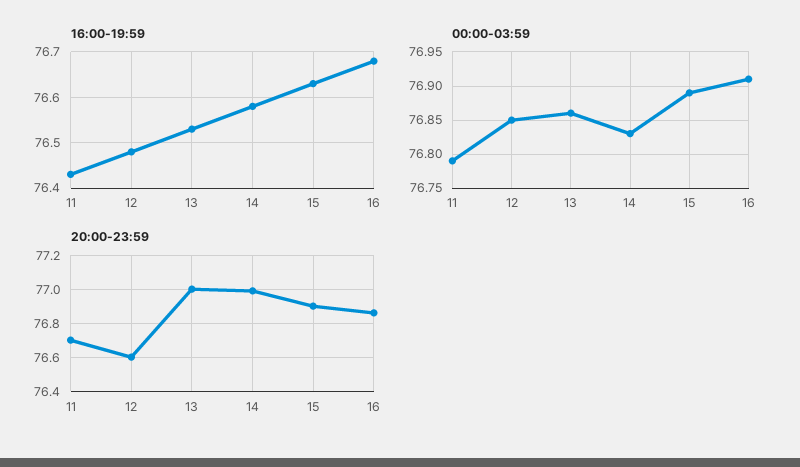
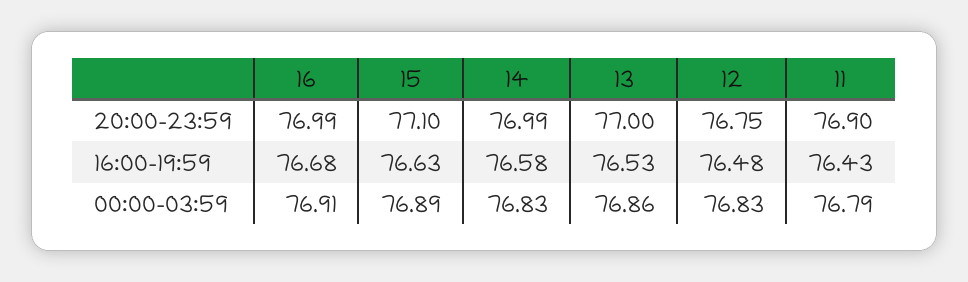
  {
    "16:00-19:59": {
      "11": 76.43,
      "12": 76.48,
      "13": 76.53,
      "14": 76.58,
      "15": 76.63,
      "16": 76.68
    },
    "00:00-03:59": {
      "11": 76.79,
-     "12": 76.85,
+     "12": 76.83,
      "13": 76.86,
      "14": 76.83,
      "15": 76.89,
      "16": 76.91
    },
    "20:00-23:59": {
-     "11": 76.7,
+     "11": 76.9,
-     "12": 76.6,
+     "12": 76.75,
      "13": 77,
      "14": 76.99,
-     "15": 76.9,
+     "15": 77.1,
-     "16": 76.85
+     "16": 76.99
    }
  }

